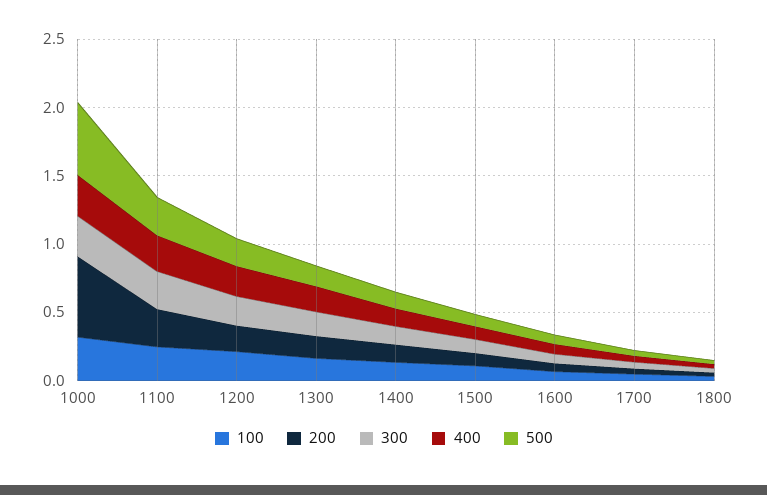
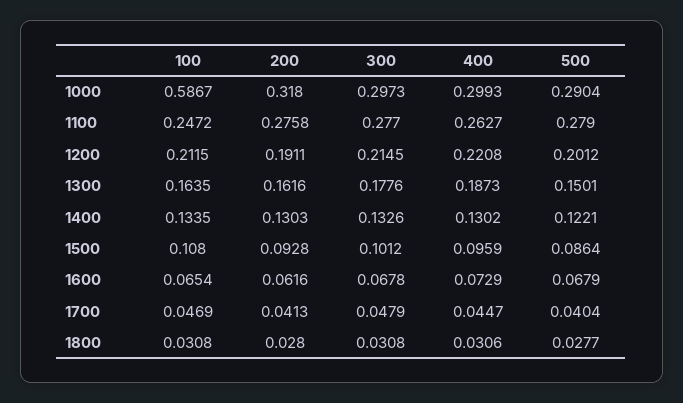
  {
    "100": {
-     "1000": 0.3,
+     "1000": 0.5867,
      "1100": 0.2472,
      "1200": 0.2115,
      "1300": 0.1635,
      "1400": 0.1335,
      "1500": 0.108,
      "1600": 0.0654,
      "1700": 0.0469,
      "1800": 0.0308
    },
    "200": {
-     "1000": 0.6,
+     "1000": 0.318,
      "1100": 0.2758,
      "1200": 0.1911,
      "1300": 0.1616,
      "1400": 0.1303,
      "1500": 0.0928,
      "1600": 0.0616,
      "1700": 0.0413,
      "1800": 0.028
    },
    "300": {
      "1000": 0.2973,
      "1100": 0.277,
      "1200": 0.2145,
      "1300": 0.1776,
      "1400": 0.1326,
      "1500": 0.1012,
      "1600": 0.0678,
      "1700": 0.0479,
      "1800": 0.0308
    },
    "400": {
      "1000": 0.2993,
      "1100": 0.2627,
      "1200": 0.2208,
      "1300": 0.1873,
      "1400": 0.1302,
      "1500": 0.0959,
      "1600": 0.0729,
      "1700": 0.0447,
      "1800": 0.0306
    },
    "500": {
-     "1000": 0.5,
+     "1000": 0.2904,
      "1100": 0.279,
      "1200": 0.2012,
      "1300": 0.1501,
      "1400": 0.1221,
      "1500": 0.0864,
      "1600": 0.0679,
      "1700": 0.0404,
      "1800": 0.0277
    }
  }

